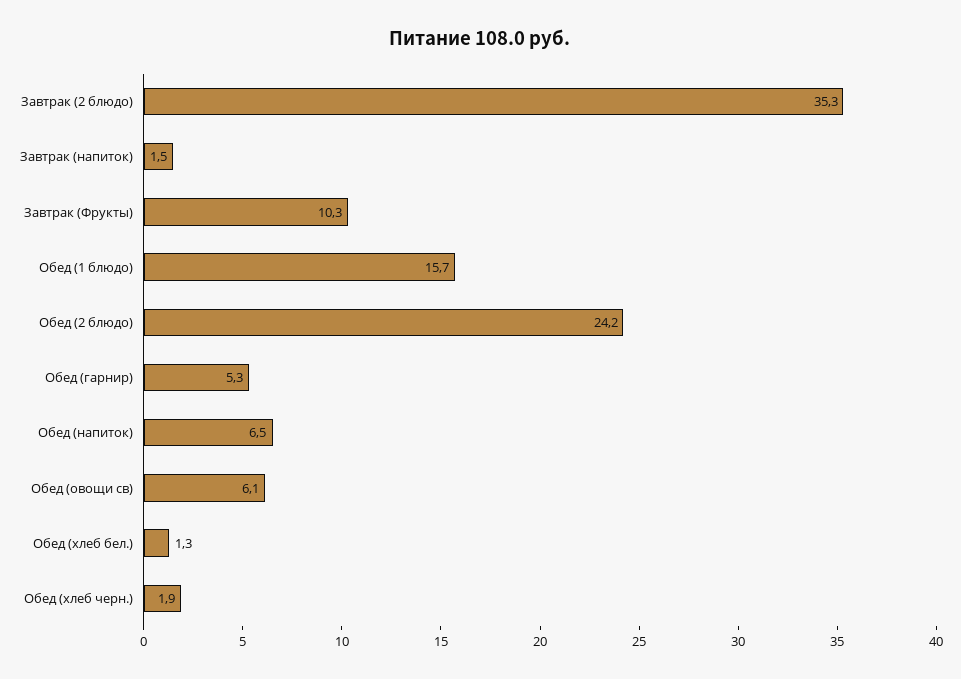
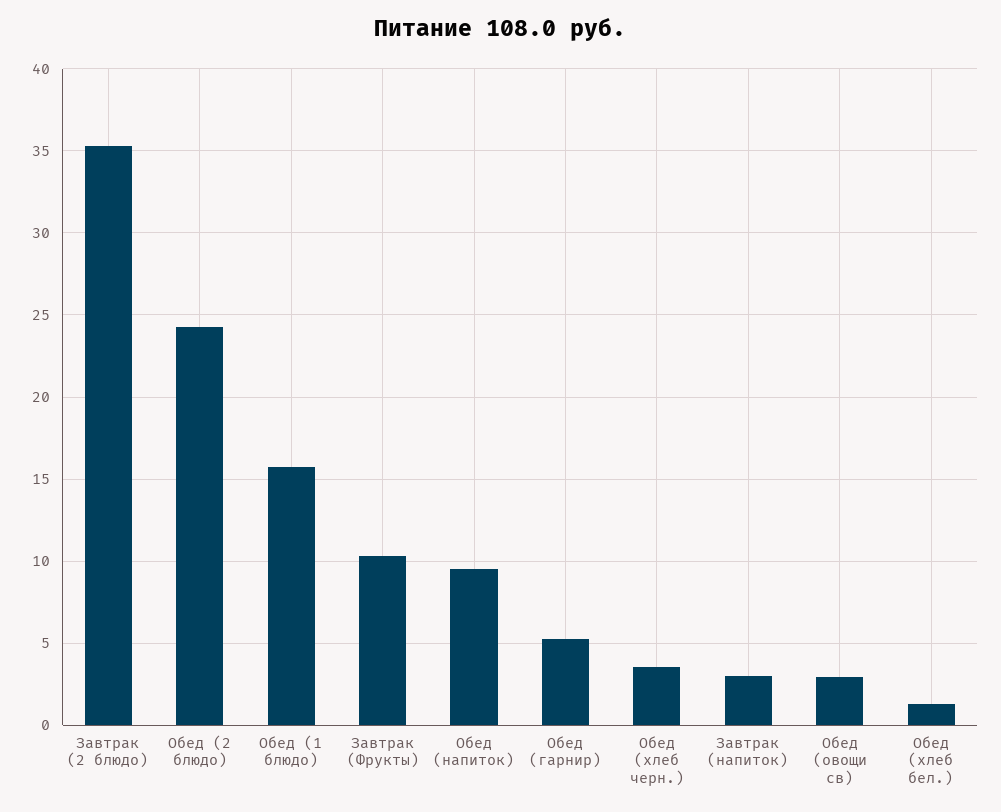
  {
    "Завтрак (2 блюдо)": 35.3,
-   "Завтрак (напиток)": 1.5,
+   "Завтрак (напиток)": 3,
    "Завтрак (Фрукты)": 10.3,
    "Обед (1 блюдо)": 15.7,
    "Обед (2 блюдо)": 24.2,
    "Обед (гарнир)": 5.3,
-   "Обед (напиток)": 6.5,
+   "Обед (напиток)": 9.5,
-   "Обед (овощи св)": 6.1,
+   "Обед (овощи св)": 3,
    "Обед (хлеб бел.)": 1.3,
-   "Обед (хлеб черн.)": 1.9
+   "Обед (хлеб черн.)": 3.5
  }

